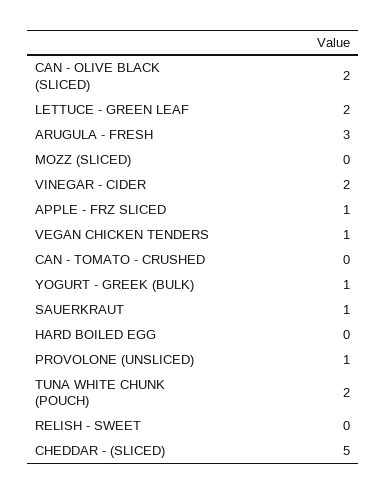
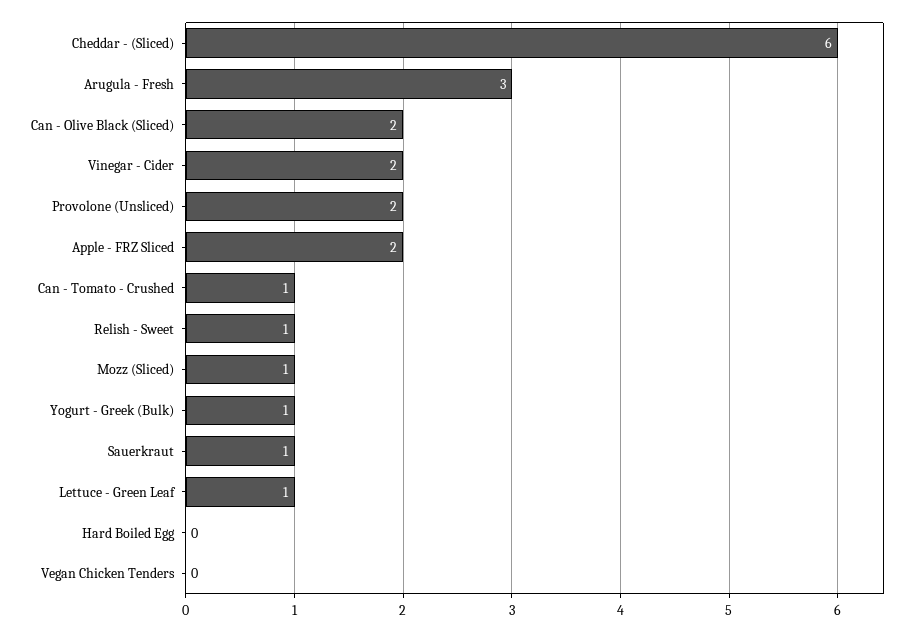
  {
    "CAN - OLIVE BLACK (SLICED)": 2,
-   "LETTUCE - GREEN LEAF": 2,
+   "LETTUCE - GREEN LEAF": 1,
    "ARUGULA - FRESH": 3,
-   "MOZZ (SLICED)": 0,
+   "MOZZ (SLICED)": 1,
    "VINEGAR - CIDER": 2,
-   "APPLE - FRZ SLICED": 1,
+   "APPLE - FRZ SLICED": 2,
-   "VEGAN CHICKEN TENDERS": 1,
+   "VEGAN CHICKEN TENDERS": 0,
-   "CAN - TOMATO - CRUSHED": 0,
+   "CAN - TOMATO - CRUSHED": 1,
    "YOGURT - GREEK (BULK)": 1,
    "SAUERKRAUT": 1,
    "HARD BOILED EGG": 0,
-   "PROVOLONE (UNSLICED)": 1,
+   "PROVOLONE (UNSLICED)": 2,
-   "TUNA WHITE CHUNK (POUCH)": 2,
-   "RELISH - SWEET": 0,
+   "RELISH - SWEET": 1,
-   "CHEDDAR - (SLICED)": 5
+   "CHEDDAR - (SLICED)": 6
  }

